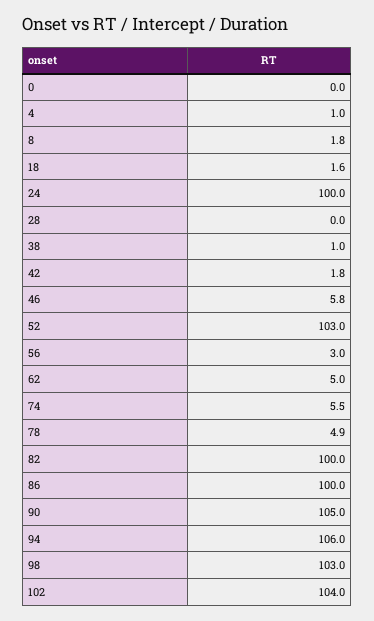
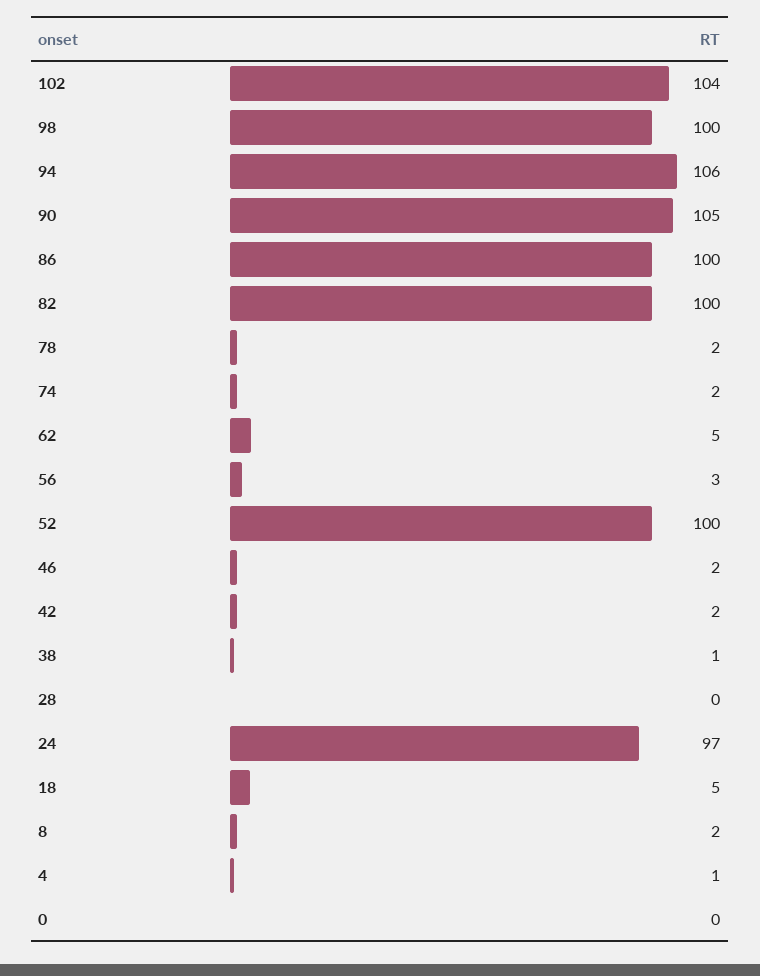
  {
    "0": 0,
    "4": 1,
    "8": 1.8,
-   "18": 1.6,
+   "18": 5,
-   "24": 100,
+   "24": 97,
    "28": 0,
    "38": 1,
    "42": 1.8,
-   "46": 5.8,
+   "46": 2,
-   "52": 103,
+   "52": 100,
    "56": 3,
    "62": 5,
-   "74": 5.5,
+   "74": 2,
-   "78": 4.9,
+   "78": 2,
    "82": 100,
    "86": 100,
    "90": 105,
    "94": 106,
-   "98": 103,
+   "98": 100,
    "102": 104
  }

